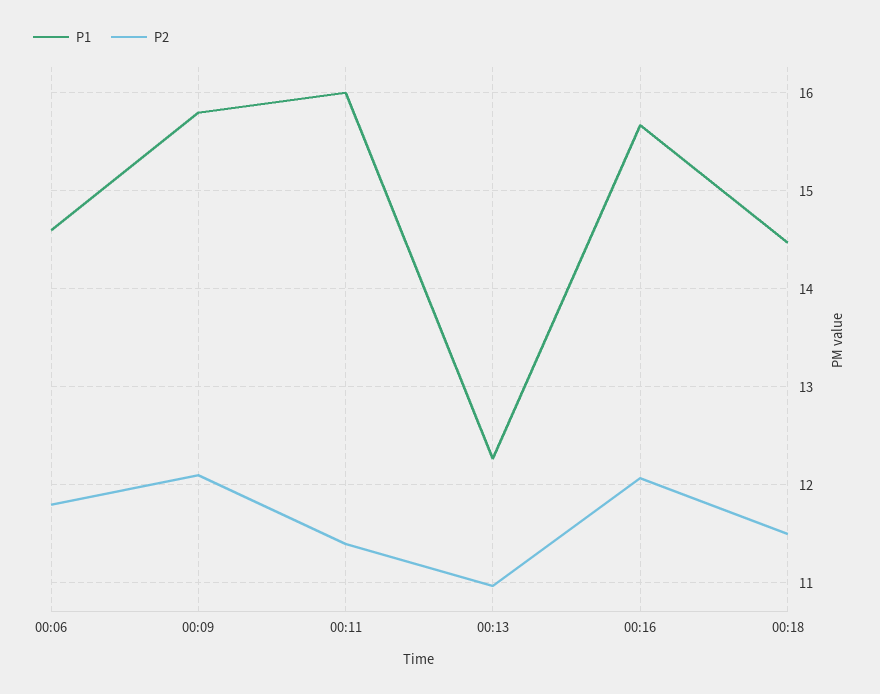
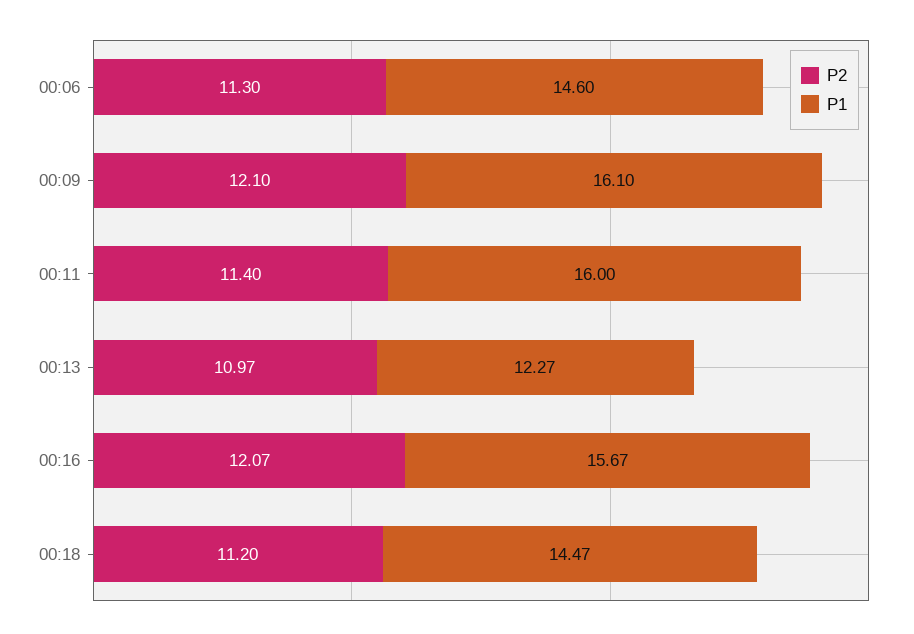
  {
    "P1": {
      "00:06": 14.6,
-     "00:09": 15.8,
+     "00:09": 16.1,
      "00:11": 16,
      "00:13": 12.27,
      "00:16": 15.67,
      "00:18": 14.47
    },
    "P2": {
-     "00:06": 11.8,
+     "00:06": 11.3,
      "00:09": 12.1,
      "00:11": 11.4,
      "00:13": 10.97,
      "00:16": 12.07,
-     "00:18": 11.5
+     "00:18": 11.2
    }
  }

